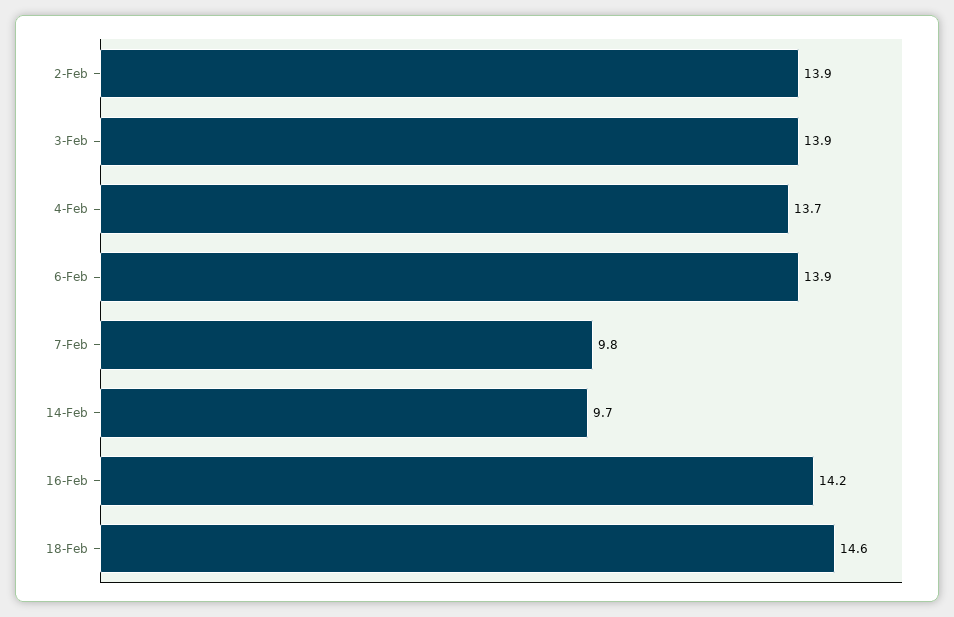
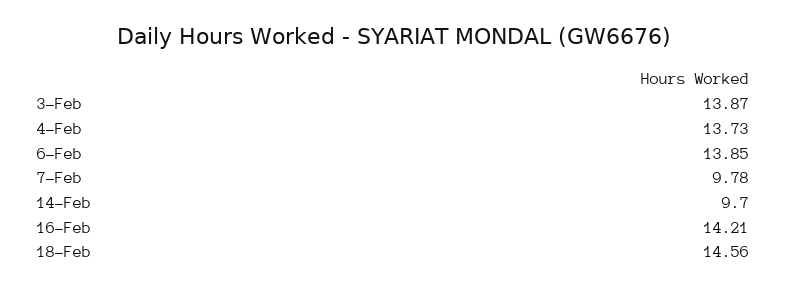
  {
-   "2-Feb": 13.9,
    "3-Feb": 13.87,
    "4-Feb": 13.73,
    "6-Feb": 13.85,
    "7-Feb": 9.78,
    "14-Feb": 9.7,
    "16-Feb": 14.21,
    "18-Feb": 14.56
  }

